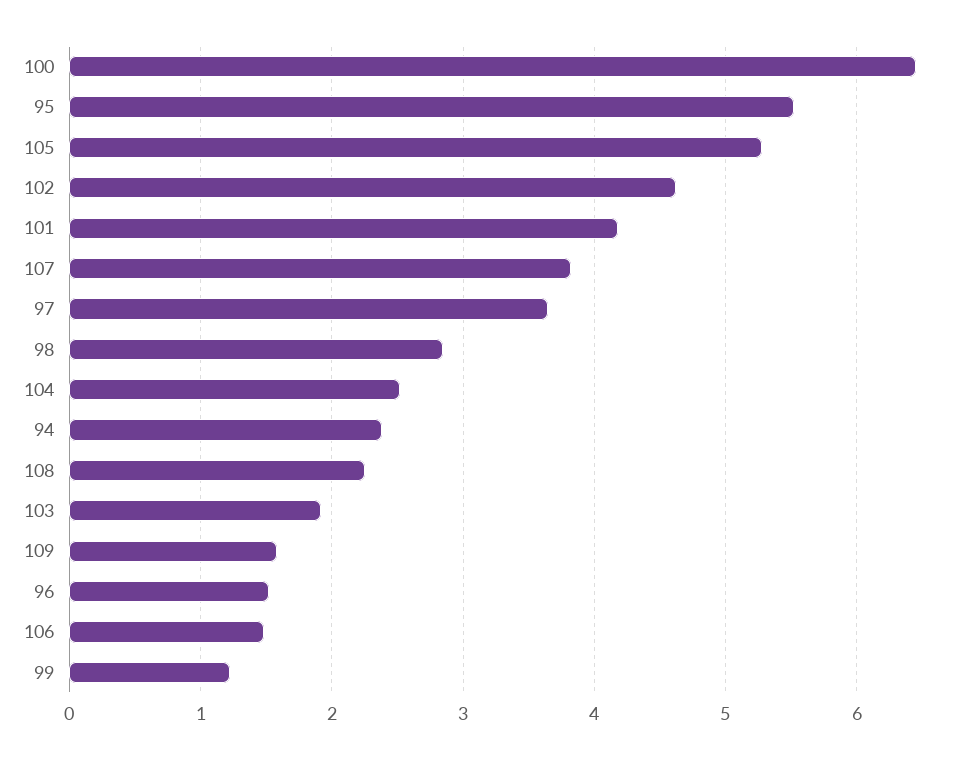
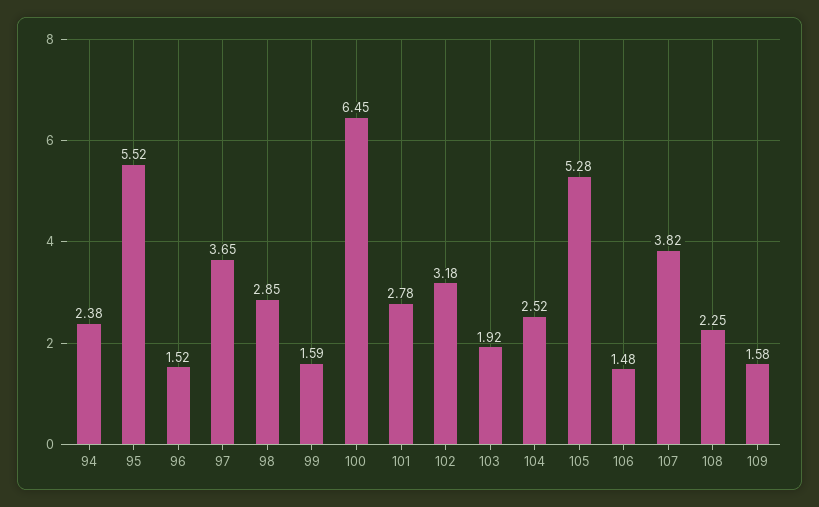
  {
    "100": 6.45,
    "95": 5.52,
    "105": 5.28,
-   "102": 4.6,
+   "102": 3.18,
-   "101": 4.2,
+   "101": 2.78,
    "107": 3.82,
    "97": 3.65,
    "98": 2.85,
    "104": 2.52,
    "94": 2.38,
    "108": 2.25,
    "103": 1.92,
    "109": 1.58,
    "96": 1.52,
    "106": 1.48,
-   "99": 1.2
+   "99": 1.59
  }

